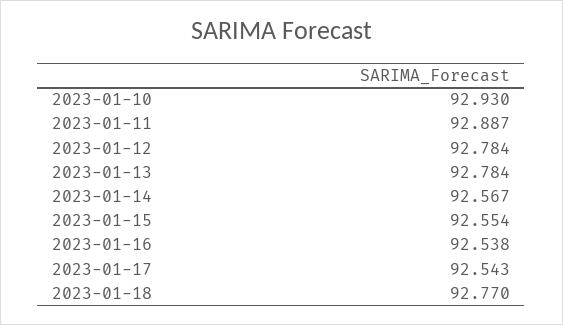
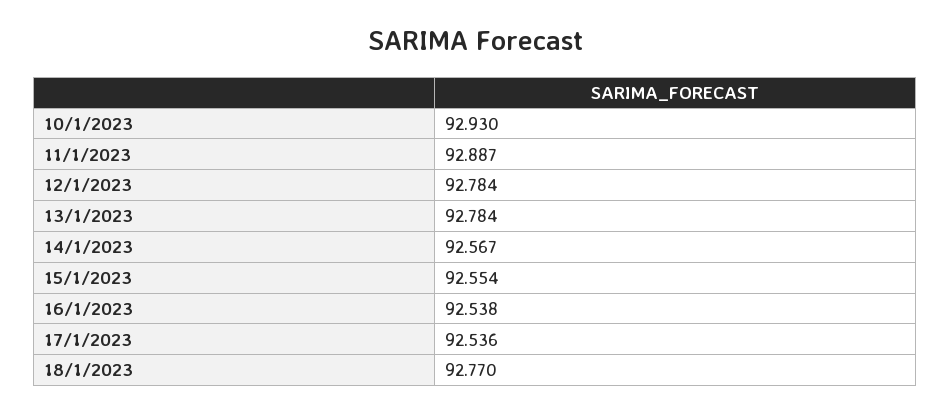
  {
    "2023-01-10": 92.93,
    "2023-01-11": 92.887,
    "2023-01-12": 92.784,
    "2023-01-13": 92.784,
    "2023-01-14": 92.567,
    "2023-01-15": 92.554,
    "2023-01-16": 92.538,
-   "2023-01-17": 92.543,
+   "2023-01-17": 92.536,
    "2023-01-18": 92.77
  }

